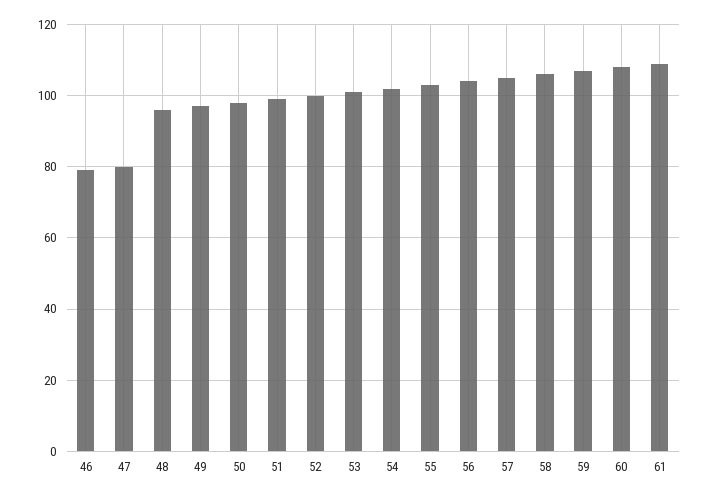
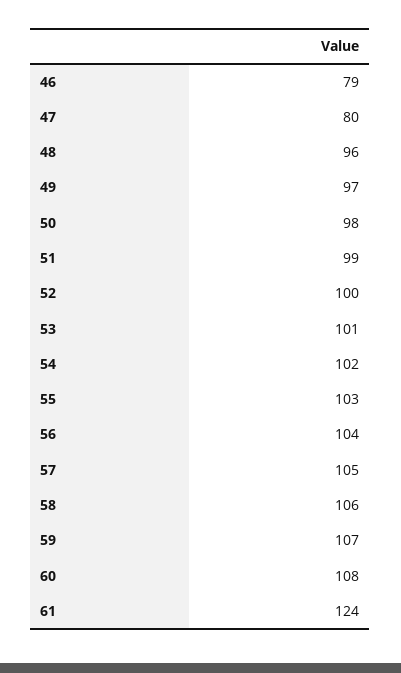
  {
    "46": 79,
    "47": 80,
    "48": 96,
    "49": 97,
    "50": 98,
    "51": 99,
    "52": 100,
    "53": 101,
    "54": 102,
    "55": 103,
    "56": 104,
    "57": 105,
    "58": 106,
    "59": 107,
    "60": 108,
-   "61": 110
+   "61": 124
  }

